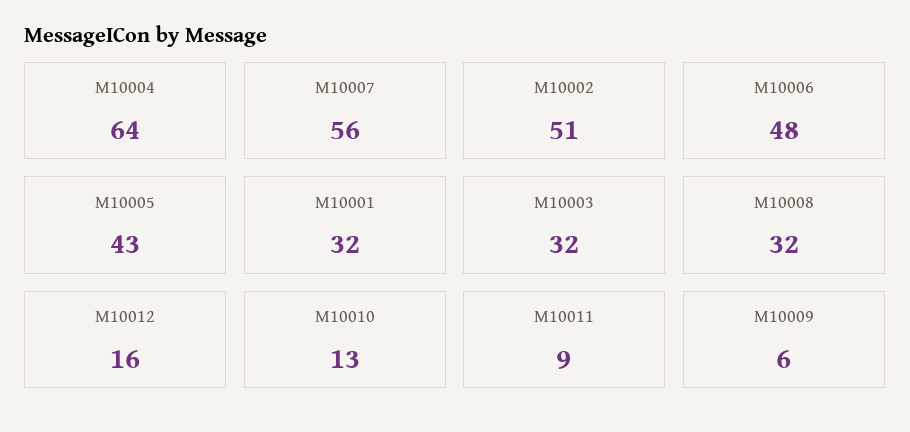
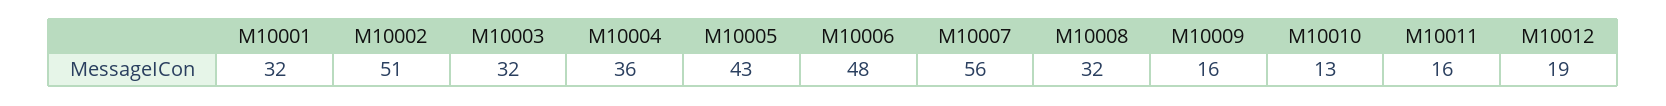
  {
-   "M10004": 64,
+   "M10004": 36,
    "M10007": 56,
    "M10002": 51,
    "M10006": 48,
    "M10005": 43,
    "M10001": 32,
    "M10003": 32,
    "M10008": 32,
-   "M10012": 16,
+   "M10012": 19,
    "M10010": 13,
-   "M10011": 9,
+   "M10011": 16,
-   "M10009": 6
+   "M10009": 16
  }

